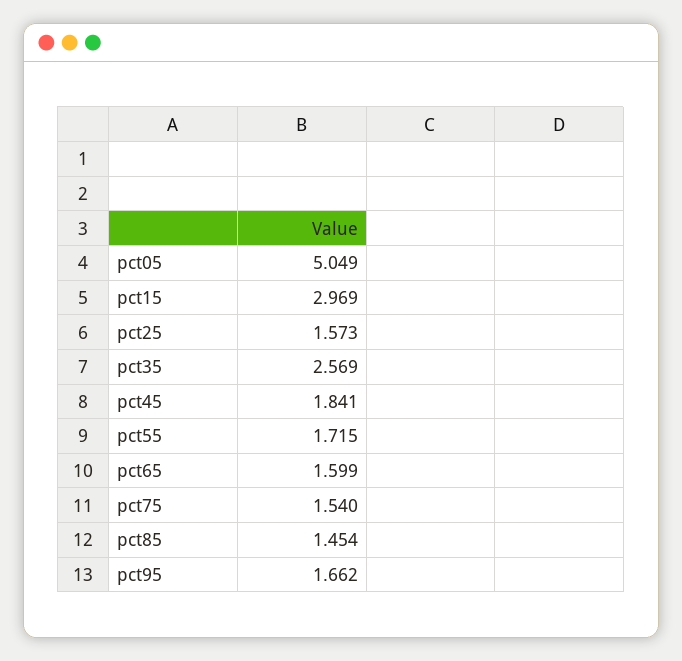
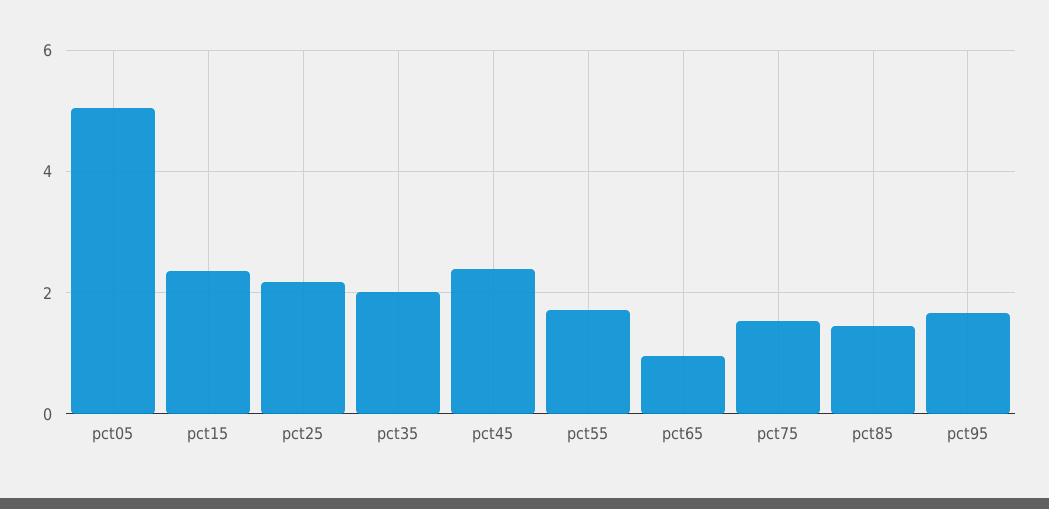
  {
    "pct05": 5.049,
-   "pct15": 2.969,
+   "pct15": 2.4,
-   "pct25": 1.573,
+   "pct25": 2.2,
-   "pct35": 2.569,
+   "pct35": 2,
-   "pct45": 1.841,
+   "pct45": 2.4,
    "pct55": 1.715,
-   "pct65": 1.599,
+   "pct65": 1,
    "pct75": 1.54,
    "pct85": 1.454,
    "pct95": 1.662
  }

